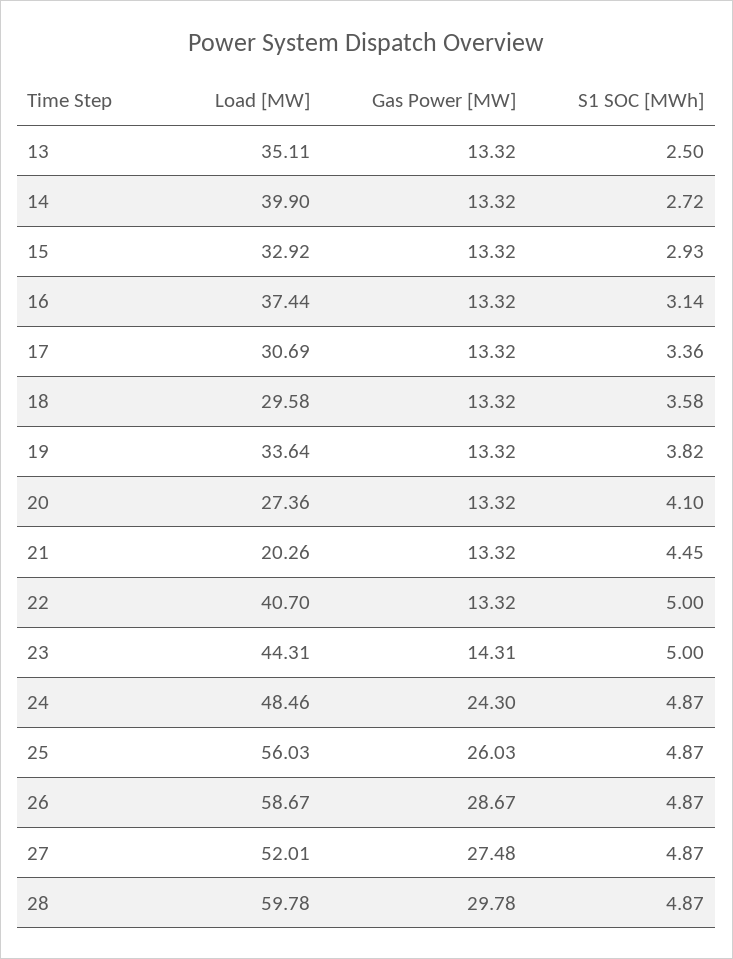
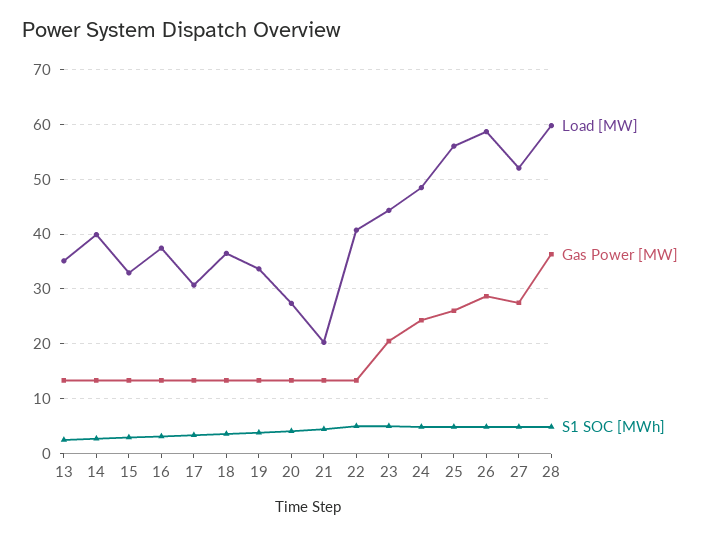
  {
    "Load [MW]": {
      "13": 35.11,
      "14": 39.9,
      "15": 32.92,
      "16": 37.44,
      "17": 30.69,
-     "18": 29.58,
+     "18": 36,
      "19": 33.64,
      "20": 27.36,
      "21": 20.26,
      "22": 40.7,
      "23": 44.31,
      "24": 48.46,
      "25": 56.03,
      "26": 58.67,
      "27": 52.01,
      "28": 59.78
    },
    "Gas Power [MW]": {
      "13": 13.32,
      "14": 13.32,
      "15": 13.32,
      "16": 13.32,
      "17": 13.32,
      "18": 13.32,
      "19": 13.32,
      "20": 13.32,
      "21": 13.32,
      "22": 13.32,
-     "23": 14.31,
+     "23": 20,
      "24": 24.3,
      "25": 26.03,
      "26": 28.67,
      "27": 27.48,
-     "28": 29.78
+     "28": 36
    },
    "S1 SOC [MWh]": {
      "13": 2.5,
      "14": 2.72,
      "15": 2.93,
      "16": 3.14,
      "17": 3.36,
      "18": 3.58,
      "19": 3.82,
      "20": 4.1,
      "21": 4.45,
      "22": 5,
      "23": 5,
      "24": 4.87,
      "25": 4.87,
      "26": 4.87,
      "27": 4.87,
      "28": 4.87
    }
  }

